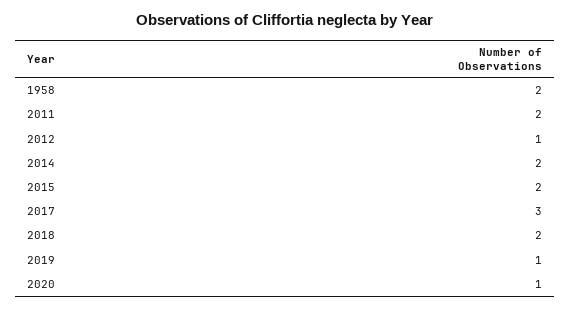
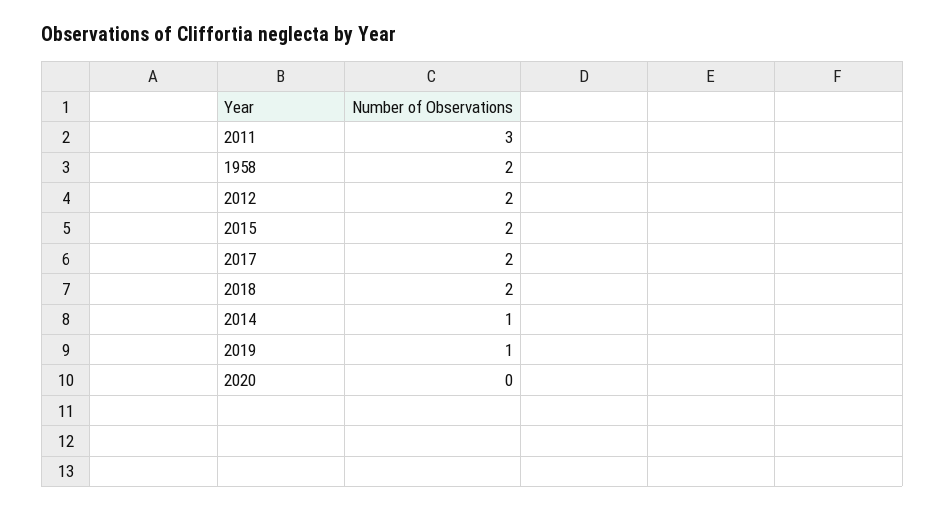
  {
    "1958": 2,
-   "2011": 2,
+   "2011": 3,
-   "2012": 1,
+   "2012": 2,
-   "2014": 2,
+   "2014": 1,
    "2015": 2,
-   "2017": 3,
+   "2017": 2,
    "2018": 2,
    "2019": 1,
-   "2020": 1
+   "2020": 0
  }

